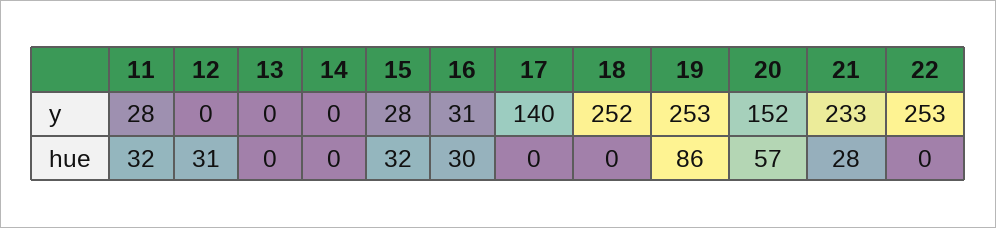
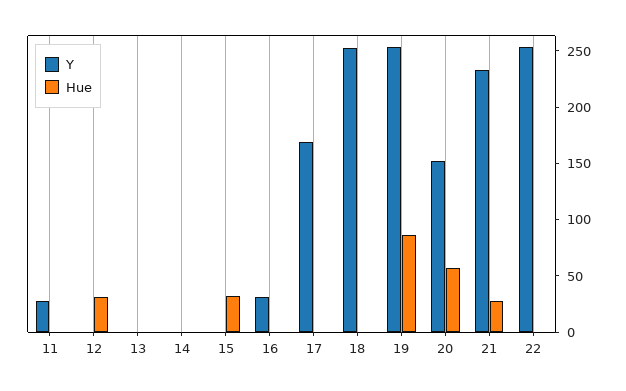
  {
    "y": {
      "11": 28,
      "12": 0,
      "13": 0,
      "14": 0,
-     "15": 28,
+     "15": 0,
      "16": 31,
-     "17": 140,
+     "17": 170,
      "18": 252,
      "19": 253,
      "20": 152,
      "21": 233,
      "22": 253
    },
    "hue": {
-     "11": 32,
+     "11": 0,
      "12": 31,
      "13": 0,
      "14": 0,
      "15": 32,
-     "16": 30,
+     "16": 0,
      "17": 0,
      "18": 0,
      "19": 86,
      "20": 57,
      "21": 28,
      "22": 0
    }
  }

